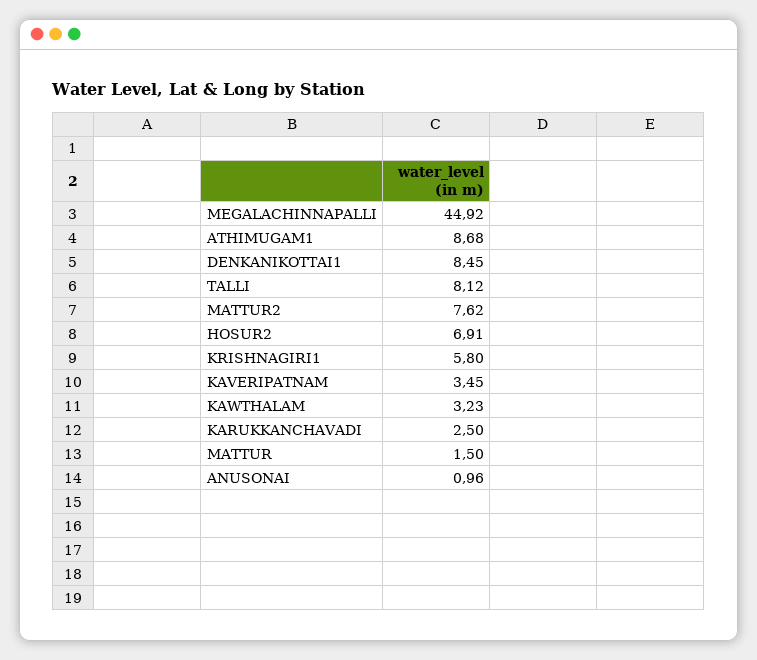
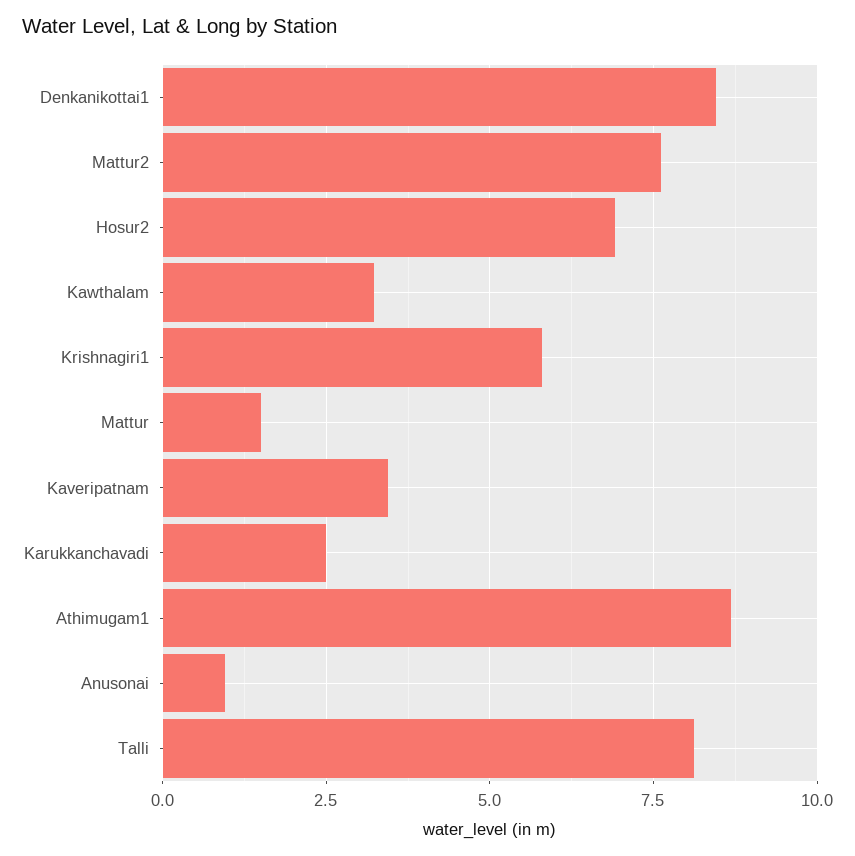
  {
-   "MEGALACHINNAPALLI": 44.92,
    "ATHIMUGAM1": 8.68,
    "DENKANIKOTTAI1": 8.45,
    "TALLI": 8.12,
    "MATTUR2": 7.62,
    "HOSUR2": 6.91,
    "KRISHNAGIRI1": 5.8,
    "KAVERIPATNAM": 3.45,
    "KAWTHALAM": 3.23,
    "KARUKKANCHAVADI": 2.5,
    "MATTUR": 1.5,
    "ANUSONAI": 0.96
  }

